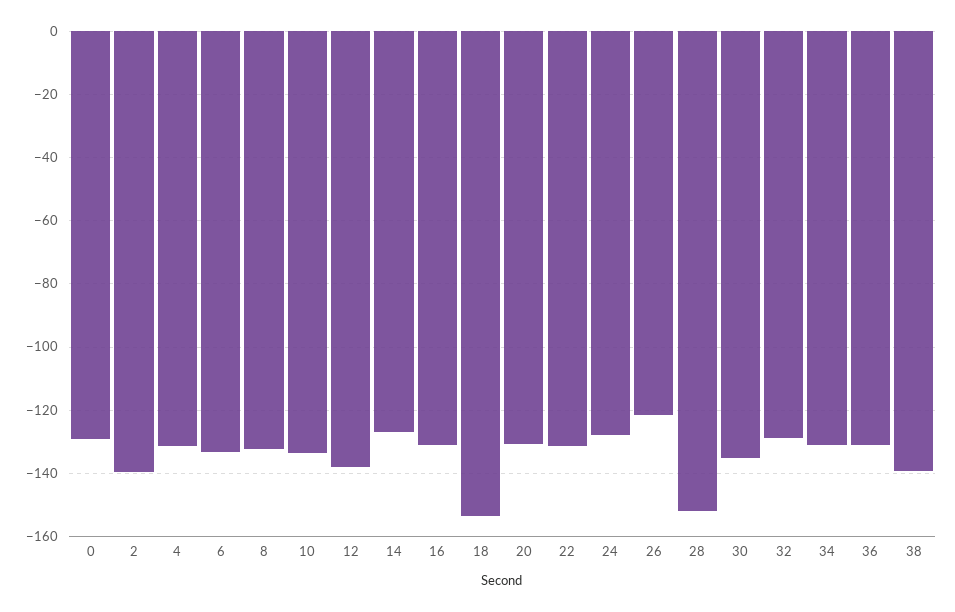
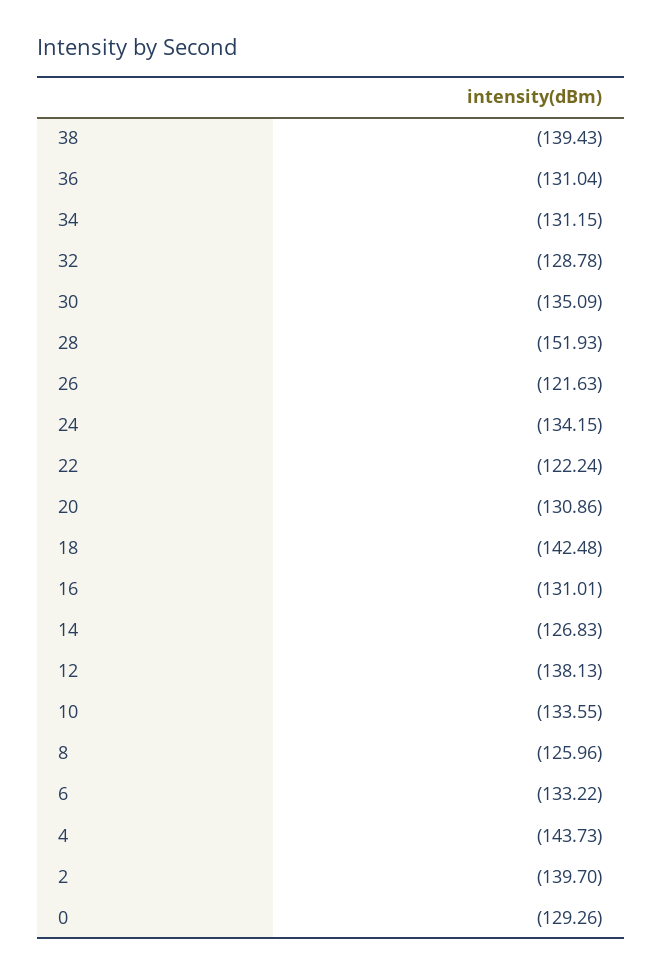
  {
    "0": -129.26,
    "2": -139.7,
-   "4": -132,
+   "4": -143.73,
    "6": -133.22,
-   "8": -132,
+   "8": -125.96,
    "10": -133.55,
    "12": -138.13,
    "14": -126.83,
    "16": -131.01,
-   "18": -154,
+   "18": -142.48,
    "20": -130.86,
-   "22": -132,
+   "22": -122.24,
-   "24": -128,
+   "24": -134.15,
    "26": -121.63,
    "28": -151.93,
    "30": -135.09,
    "32": -128.78,
    "34": -131.15,
    "36": -131.04,
    "38": -139.43
  }

